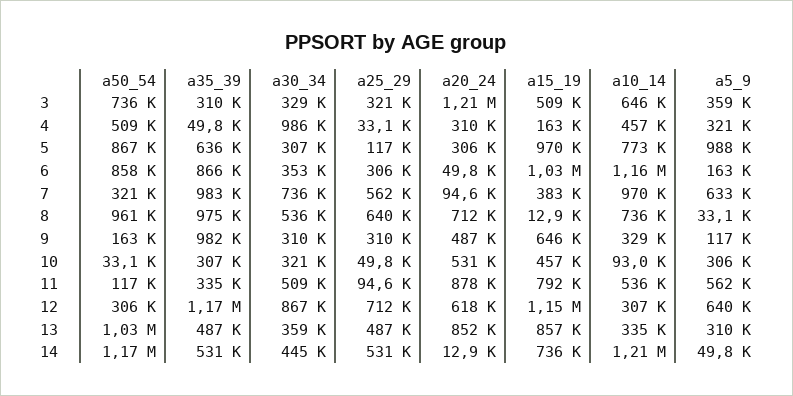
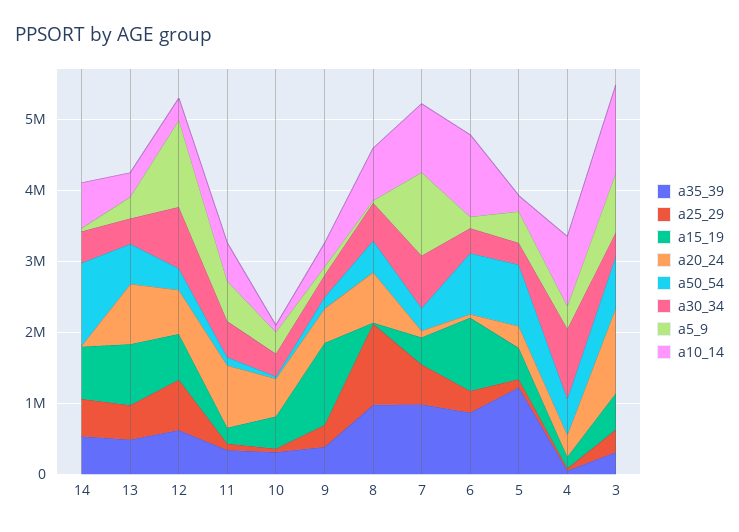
  {
    "a50_54": {
      "3": 736000,
      "4": 509000,
      "5": 867000,
      "6": 858000,
      "7": 321000,
-     "8": 961000,
+     "8": 400000,
      "9": 163000,
      "10": 33100,
      "11": 117000,
      "12": 306000,
-     "13": 1030000,
+     "13": 600000,
      "14": 1170000
    },
    "a35_39": {
      "3": 310000,
      "4": 49800,
-     "5": 636000,
+     "5": 1200000,
      "6": 866000,
      "7": 983000,
      "8": 975000,
-     "9": 982000,
+     "9": 400000,
      "10": 307000,
      "11": 335000,
-     "12": 1170000,
+     "12": 600000,
      "13": 487000,
      "14": 531000
    },
    "a30_34": {
      "3": 329000,
      "4": 986000,
      "5": 307000,
      "6": 353000,
      "7": 736000,
      "8": 536000,
      "9": 310000,
      "10": 321000,
      "11": 509000,
      "12": 867000,
      "13": 359000,
      "14": 445000
    },
    "a25_29": {
      "3": 321000,
      "4": 33100,
      "5": 117000,
      "6": 306000,
      "7": 562000,
-     "8": 640000,
+     "8": 1200000,
      "9": 310000,
      "10": 49800,
      "11": 94600,
      "12": 712000,
      "13": 487000,
      "14": 531000
    },
    "a20_24": {
      "3": 1210000,
      "4": 310000,
      "5": 306000,
      "6": 49800,
      "7": 94600,
      "8": 712000,
      "9": 487000,
      "10": 531000,
      "11": 878000,
      "12": 618000,
      "13": 852000,
      "14": 12900
    },
    "a15_19": {
      "3": 509000,
      "4": 163000,
-     "5": 970000,
+     "5": 400000,
      "6": 1030000,
      "7": 383000,
      "8": 12900,
-     "9": 646000,
+     "9": 1200000,
      "10": 457000,
-     "11": 792000,
+     "11": 200000,
-     "12": 1150000,
+     "12": 600000,
      "13": 857000,
      "14": 736000
    },
    "a10_14": {
-     "3": 646000,
+     "3": 1200000,
-     "4": 457000,
+     "4": 1000000,
-     "5": 773000,
+     "5": 200000,
      "6": 1160000,
      "7": 970000,
      "8": 736000,
      "9": 329000,
      "10": 93000,
      "11": 536000,
      "12": 307000,
      "13": 335000,
-     "14": 1210000
+     "14": 600000
    },
    "a5_9": {
-     "3": 359000,
+     "3": 800000,
      "4": 321000,
-     "5": 988000,
+     "5": 400000,
      "6": 163000,
-     "7": 633000,
+     "7": 1200000,
      "8": 33100,
      "9": 117000,
      "10": 306000,
      "11": 562000,
-     "12": 640000,
+     "12": 1200000,
      "13": 310000,
      "14": 49800
    }
  }

